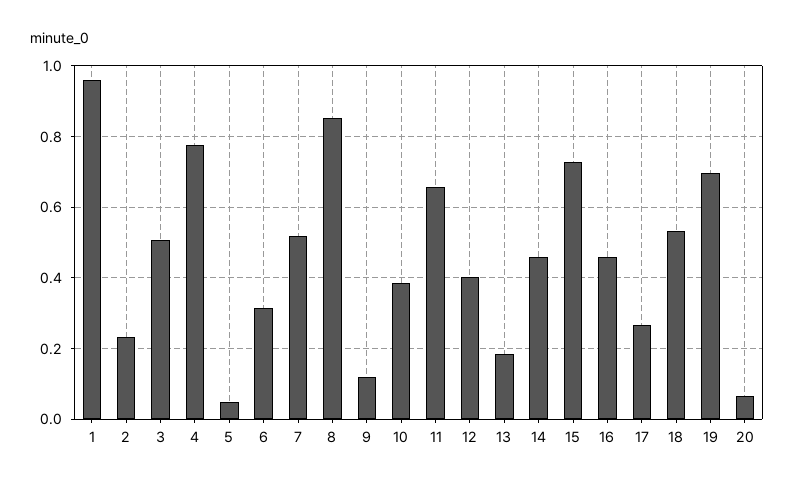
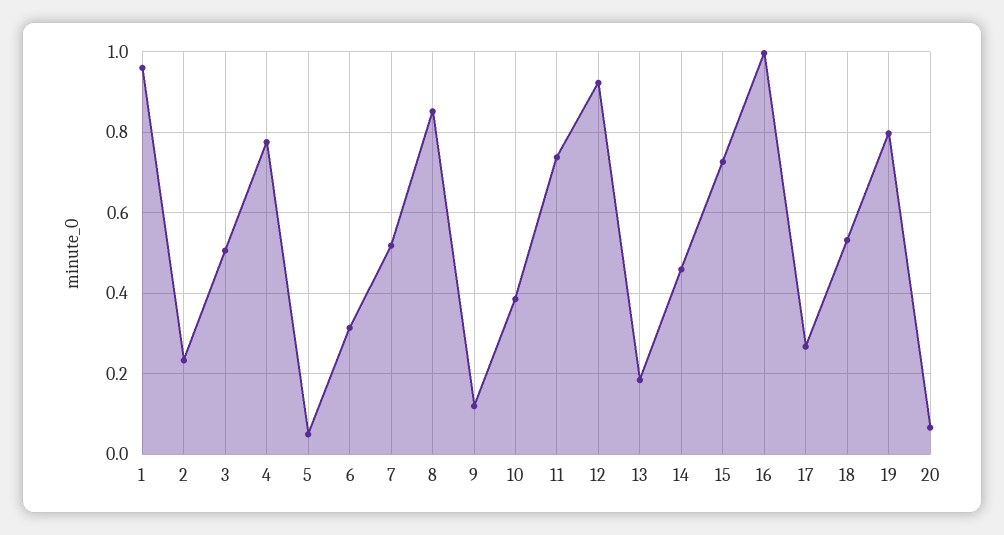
  {
    "1": 0.96,
    "2": 0.24,
    "3": 0.5,
    "4": 0.78,
    "5": 0.04,
    "6": 0.32,
    "7": 0.52,
    "8": 0.86,
    "9": 0.12,
    "10": 0.38,
-   "11": 0.66,
+   "11": 0.74,
-   "12": 0.4,
+   "12": 0.92,
    "13": 0.18,
    "14": 0.46,
    "15": 0.72,
-   "16": 0.46,
+   "16": 1,
    "17": 0.26,
    "18": 0.54,
-   "19": 0.7,
+   "19": 0.8,
    "20": 0.06
  }

